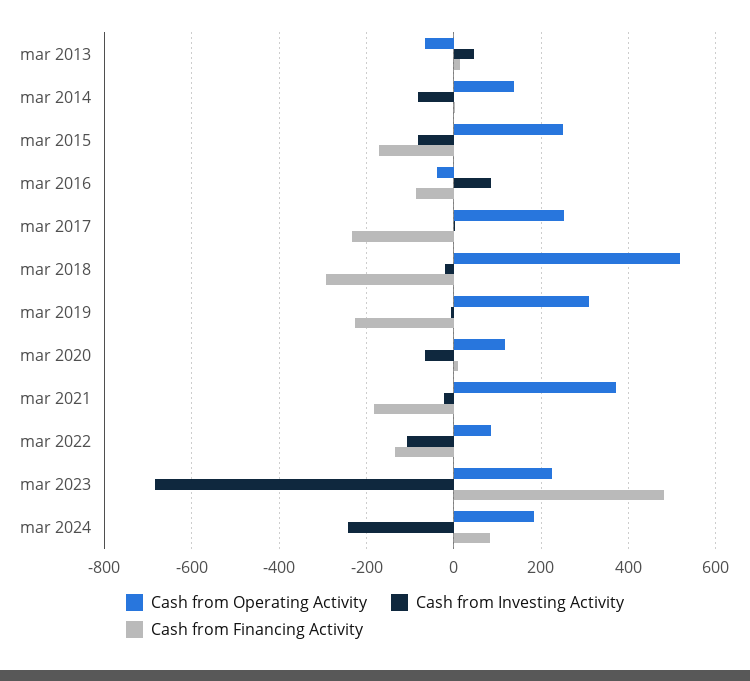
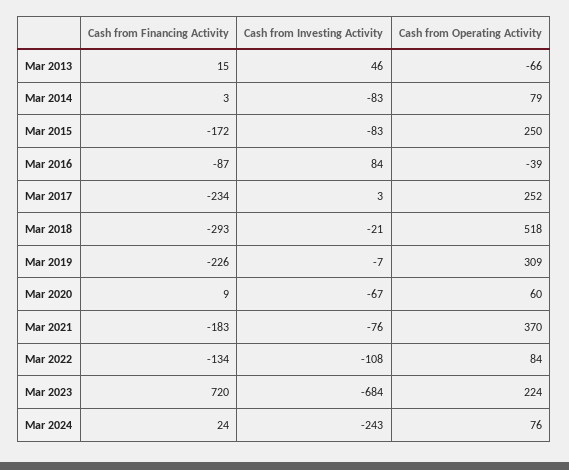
  {
    "Cash from Operating Activity": {
      "mar 2013": -66,
-     "mar 2014": 140,
+     "mar 2014": 79,
      "mar 2015": 250,
      "mar 2016": -39,
      "mar 2017": 252,
      "mar 2018": 518,
      "mar 2019": 309,
-     "mar 2020": 120,
+     "mar 2020": 60,
      "mar 2021": 370,
      "mar 2022": 84,
      "mar 2023": 224,
-     "mar 2024": 180
+     "mar 2024": 76
    },
    "Cash from Investing Activity": {
      "mar 2013": 46,
      "mar 2014": -83,
      "mar 2015": -83,
      "mar 2016": 84,
      "mar 2017": 3,
      "mar 2018": -21,
      "mar 2019": -7,
      "mar 2020": -67,
-     "mar 2021": -20,
+     "mar 2021": -76,
      "mar 2022": -108,
      "mar 2023": -684,
      "mar 2024": -243
    },
    "Cash from Financing Activity": {
      "mar 2013": 15,
      "mar 2014": 3,
      "mar 2015": -172,
      "mar 2016": -87,
      "mar 2017": -234,
      "mar 2018": -293,
      "mar 2019": -226,
      "mar 2020": 9,
      "mar 2021": -183,
      "mar 2022": -134,
-     "mar 2023": 480,
+     "mar 2023": 720,
-     "mar 2024": 80
+     "mar 2024": 24
    }
  }

